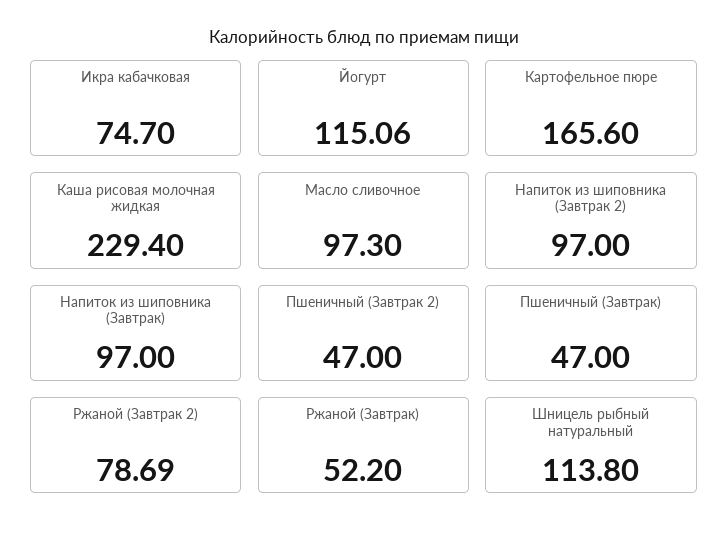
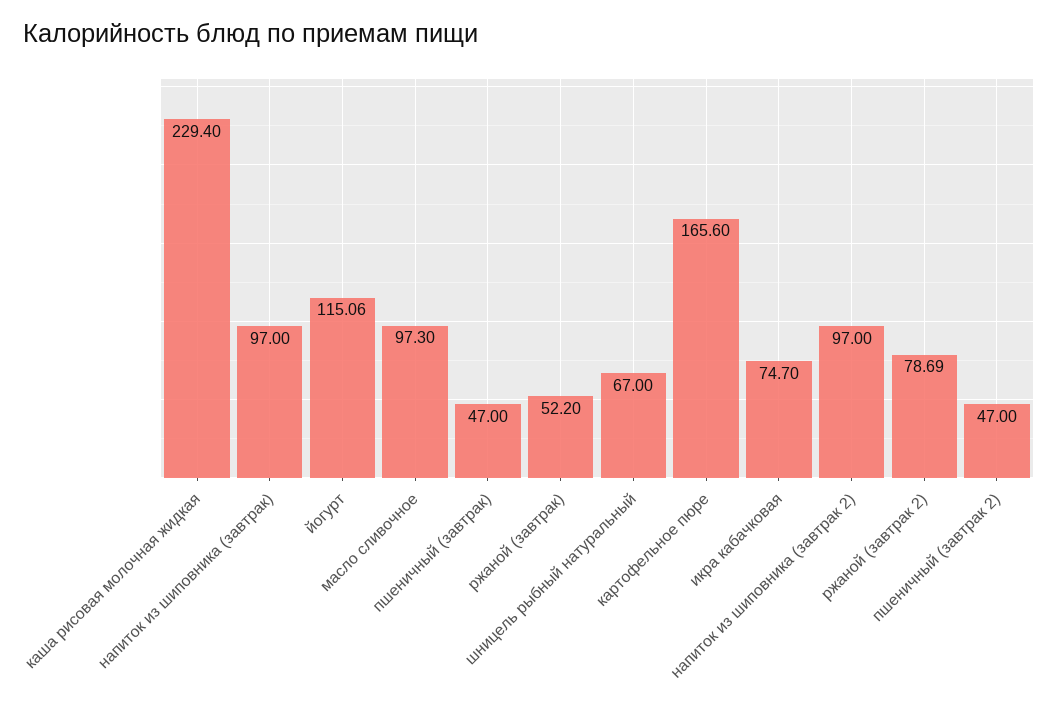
  {
    "Икра кабачковая": 74.7,
    "Йогурт": 115.06,
    "Картофельное пюре": 165.6,
    "Каша рисовая молочная жидкая": 229.4,
    "Масло сливочное": 97.3,
    "Напиток из шиповника (Завтрак 2)": 97,
    "Напиток из шиповника (Завтрак)": 97,
    "Пшеничный (Завтрак 2)": 47,
    "Пшеничный (Завтрак)": 47,
    "Ржаной (Завтрак 2)": 78.69,
    "Ржаной (Завтрак)": 52.2,
-   "Шницель рыбный натуральный": 113.8
+   "Шницель рыбный натуральный": 67
  }

